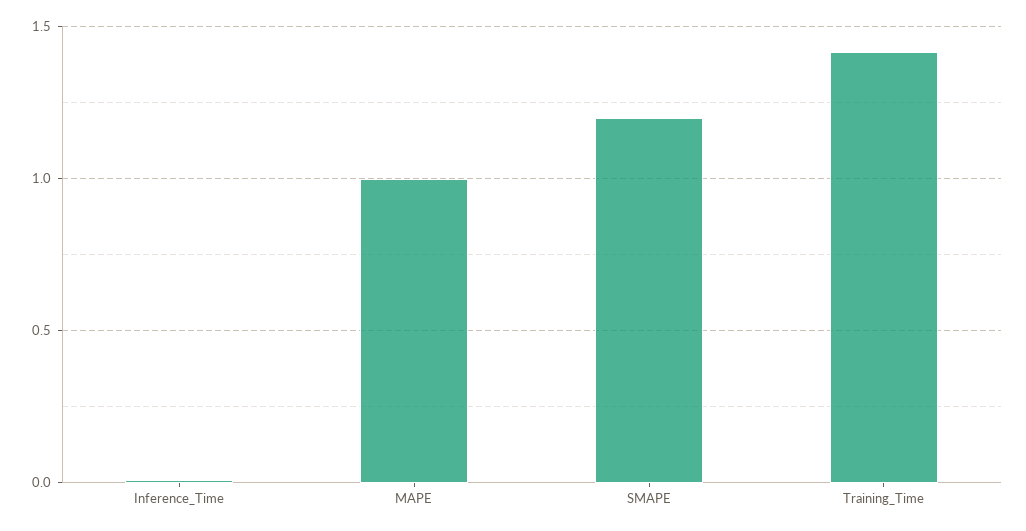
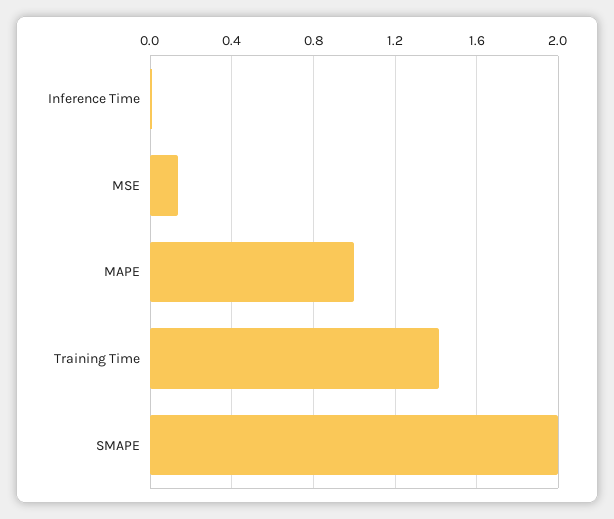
  {
    "Inference_Time": 0,
    "MAPE": 1,
-   "SMAPE": 1.2,
+   "SMAPE": 2,
-   "Training_Time": 1.4
+   "Training_Time": 1.4,
+   "MSE": 0.15
  }

